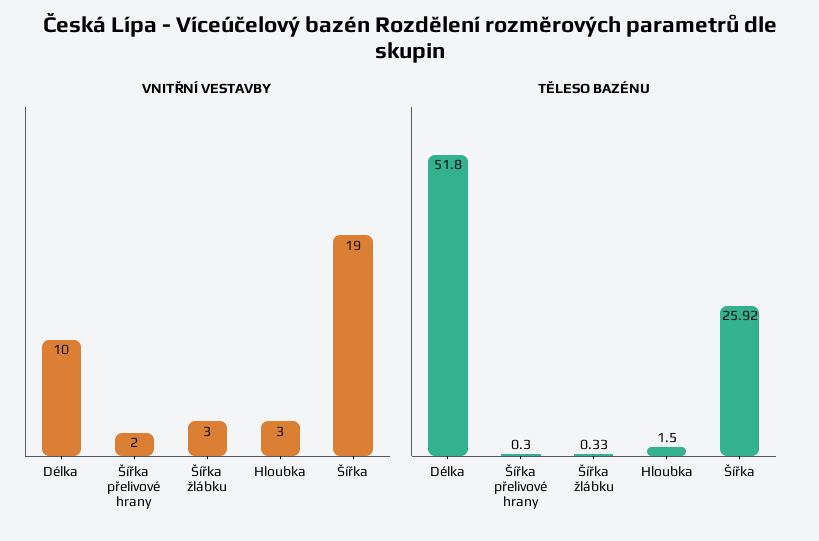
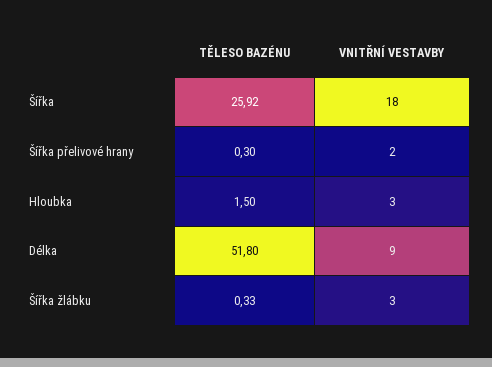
  {
    "VNITŘNÍ VESTAVBY": {
-     "Délka": 10,
+     "Délka": 9,
      "Šířka přelivové hrany": 2,
      "Šířka žlábku": 3,
      "Hloubka": 3,
-     "Šířka": 19
+     "Šířka": 18
    },
    "TĚLESO BAZÉNU": {
      "Délka": 51.8,
      "Šířka přelivové hrany": 0.3,
      "Šířka žlábku": 0.33,
      "Hloubka": 1.5,
      "Šířka": 25.92
    }
  }

